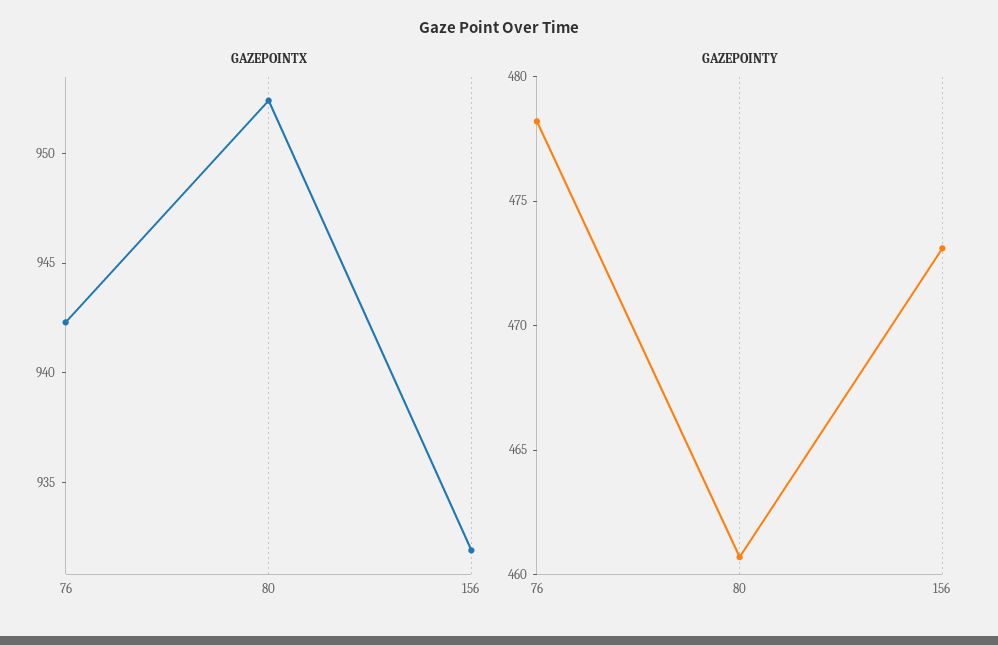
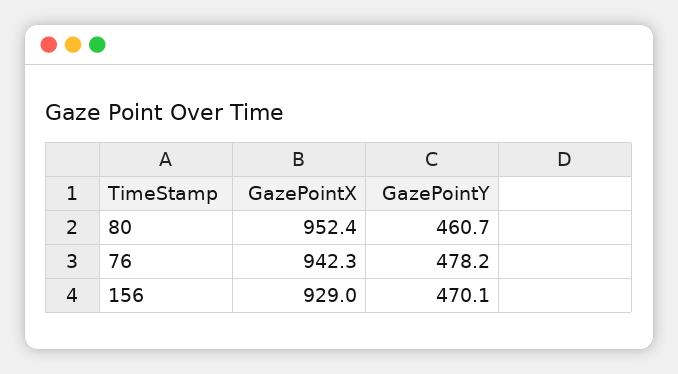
  {
    "GAZEPOINTX": {
      "76": 942.3,
      "80": 952.4,
-     "156": 932
+     "156": 929
    },
    "GAZEPOINTY": {
      "76": 478.2,
      "80": 460.7,
-     "156": 473
+     "156": 470.1
    }
  }

